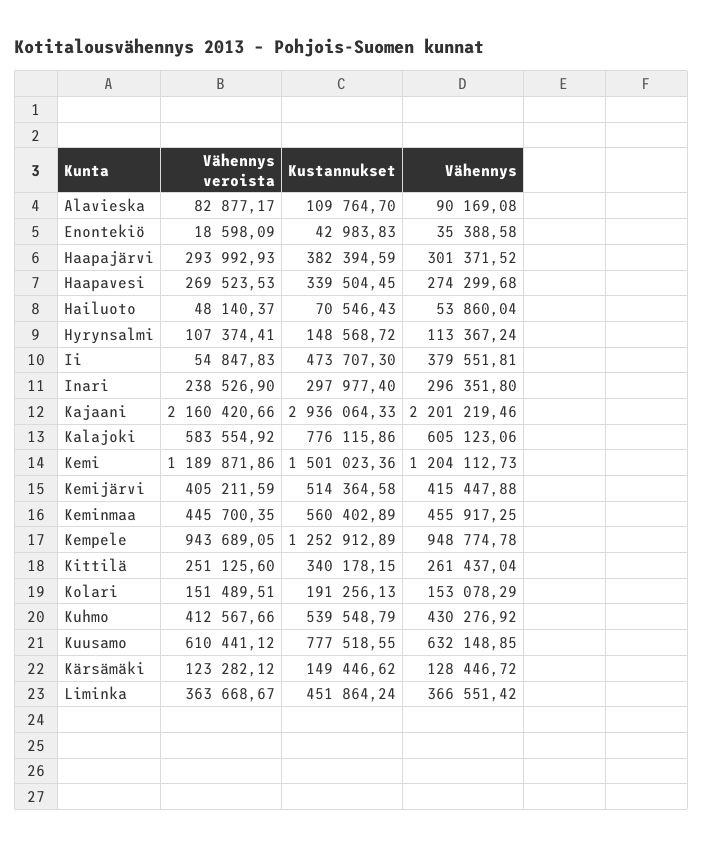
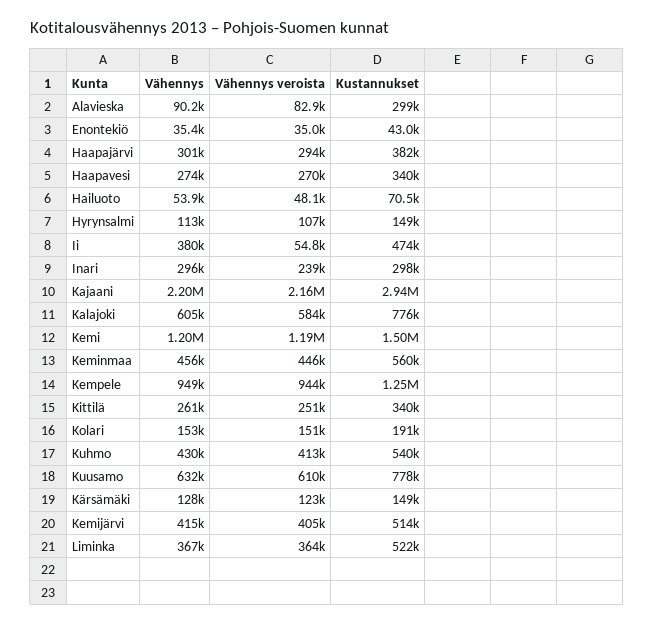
  {
    "Vähennys veroista": {
      "Alavieska": 82877.17,
-     "Enontekiö": 18598.09,
+     "Enontekiö": 35000,
      "Haapajärvi": 293992.93,
      "Haapavesi": 269523.53,
      "Hailuoto": 48140.37,
      "Hyrynsalmi": 107374.41,
      "Ii": 54847.83,
      "Inari": 238526.9,
      "Kajaani": 2160420.66,
      "Kalajoki": 583554.92,
      "Kemi": 1189871.86,
      "Kemijärvi": 405211.59,
      "Keminmaa": 445700.35,
      "Kempele": 943689.05,
      "Kittilä": 251125.6,
      "Kolari": 151489.51,
      "Kuhmo": 412567.66,
      "Kuusamo": 610441.12,
      "Kärsämäki": 123282.12,
      "Liminka": 363668.67
    },
    "Kustannukset": {
-     "Alavieska": 109764.7,
+     "Alavieska": 299000,
      "Enontekiö": 42983.83,
      "Haapajärvi": 382394.59,
      "Haapavesi": 339504.45,
      "Hailuoto": 70546.43,
      "Hyrynsalmi": 148568.72,
      "Ii": 473707.3,
      "Inari": 297977.4,
      "Kajaani": 2936064.33,
      "Kalajoki": 776115.86,
      "Kemi": 1501023.36,
      "Kemijärvi": 514364.58,
      "Keminmaa": 560402.89,
      "Kempele": 1252912.89,
      "Kittilä": 340178.15,
      "Kolari": 191256.13,
      "Kuhmo": 539548.79,
      "Kuusamo": 777518.55,
      "Kärsämäki": 149446.62,
-     "Liminka": 451864.24
+     "Liminka": 522000
    },
    "Vähennys": {
      "Alavieska": 90169.08,
      "Enontekiö": 35388.58,
      "Haapajärvi": 301371.52,
      "Haapavesi": 274299.68,
      "Hailuoto": 53860.04,
      "Hyrynsalmi": 113367.24,
      "Ii": 379551.81,
      "Inari": 296351.8,
      "Kajaani": 2201219.46,
      "Kalajoki": 605123.06,
      "Kemi": 1204112.73,
      "Kemijärvi": 415447.88,
      "Keminmaa": 455917.25,
      "Kempele": 948774.78,
      "Kittilä": 261437.04,
      "Kolari": 153078.29,
      "Kuhmo": 430276.92,
      "Kuusamo": 632148.85,
      "Kärsämäki": 128446.72,
      "Liminka": 366551.42
    }
  }

